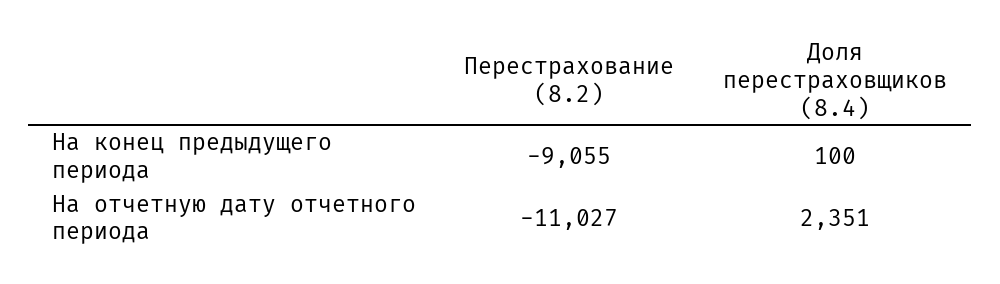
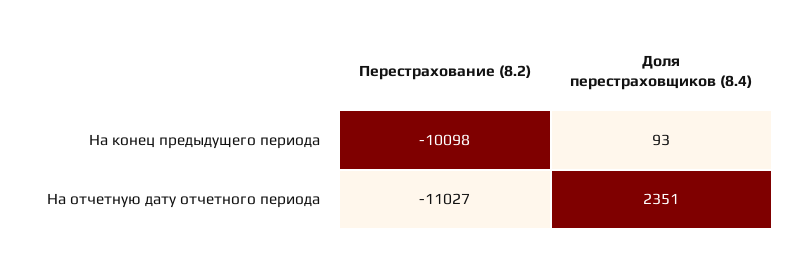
  {
    "Перестрахование (8.2)": {
-     "На конец предыдущего периода": -9055,
+     "На конец предыдущего периода": -10098,
      "На отчетную дату отчетного периода": -11027
    },
    "Доля перестраховщиков (8.4)": {
-     "На конец предыдущего периода": 100,
+     "На конец предыдущего периода": 93,
      "На отчетную дату отчетного периода": 2351
    }
  }

